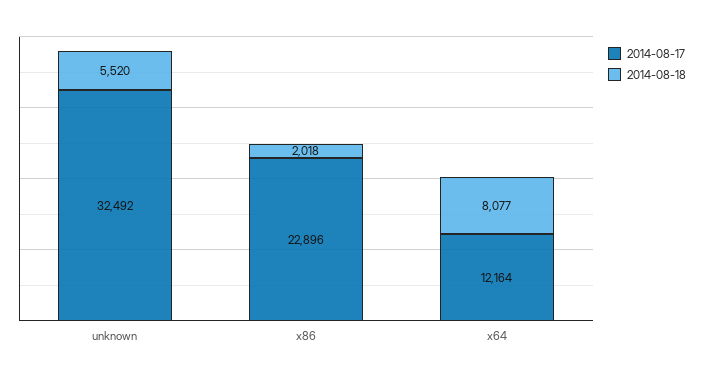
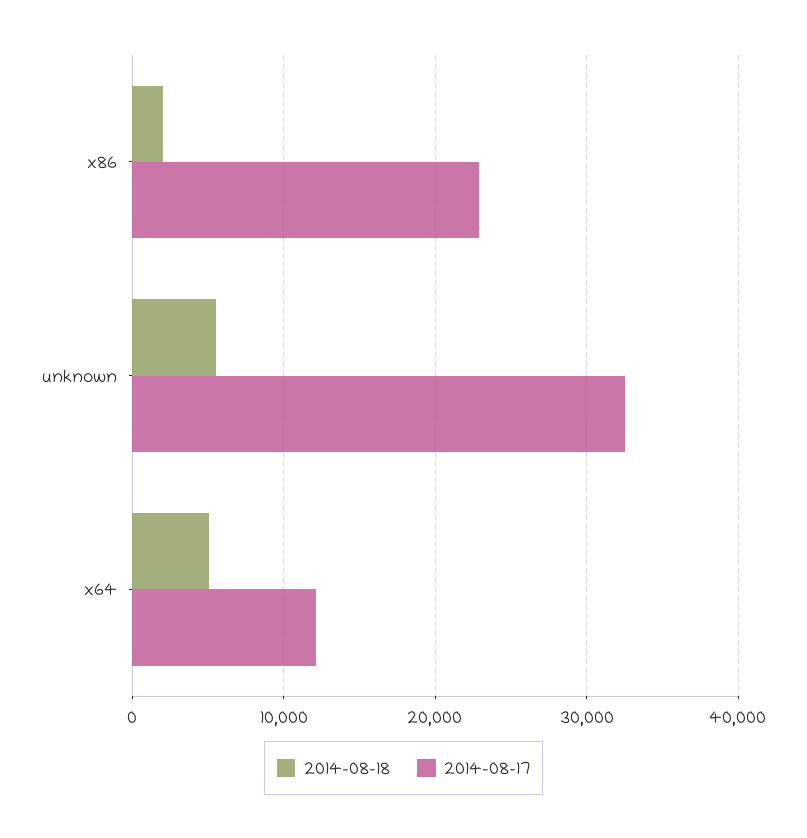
  {
    "2014-08-17": {
      "unknown": 32492,
      "x86": 22896,
      "x64": 12164
    },
    "2014-08-18": {
      "unknown": 5520,
      "x86": 2018,
-     "x64": 8077
+     "x64": 5000
    }
  }

